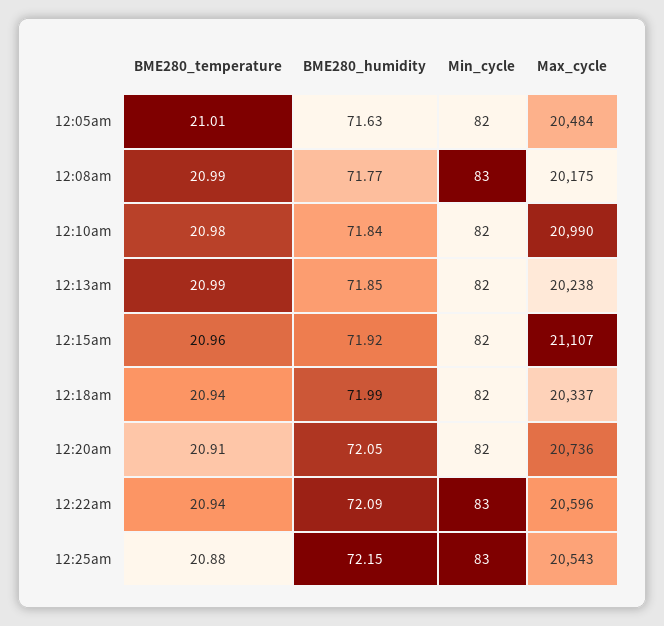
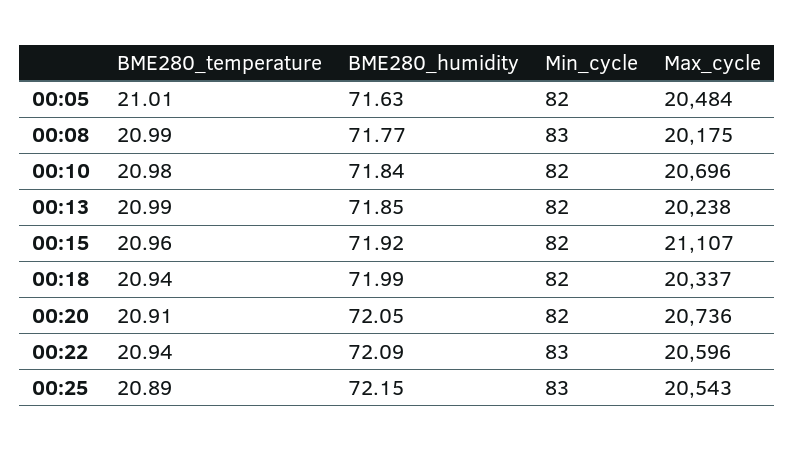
  {
    "BME280_temperature": {
      "12:05am": 21.01,
      "12:08am": 20.99,
      "12:10am": 20.98,
      "12:13am": 20.99,
      "12:15am": 20.96,
      "12:18am": 20.94,
      "12:20am": 20.91,
      "12:22am": 20.94,
-     "12:25am": 20.88
+     "12:25am": 20.89
    },
    "BME280_humidity": {
      "12:05am": 71.63,
      "12:08am": 71.77,
      "12:10am": 71.84,
      "12:13am": 71.85,
      "12:15am": 71.92,
      "12:18am": 71.99,
      "12:20am": 72.05,
      "12:22am": 72.09,
      "12:25am": 72.15
    },
    "Min_cycle": {
      "12:05am": 82,
      "12:08am": 83,
      "12:10am": 82,
      "12:13am": 82,
      "12:15am": 82,
      "12:18am": 82,
      "12:20am": 82,
      "12:22am": 83,
      "12:25am": 83
    },
    "Max_cycle": {
      "12:05am": 20484,
      "12:08am": 20175,
-     "12:10am": 20990,
+     "12:10am": 20696,
      "12:13am": 20238,
      "12:15am": 21107,
      "12:18am": 20337,
      "12:20am": 20736,
      "12:22am": 20596,
      "12:25am": 20543
    }
  }

